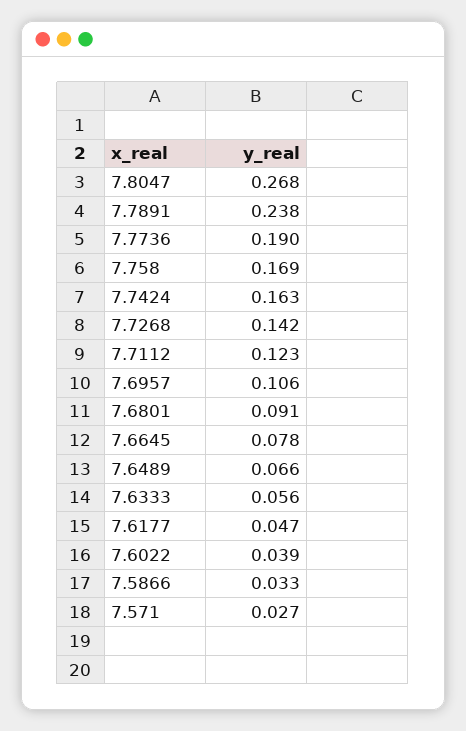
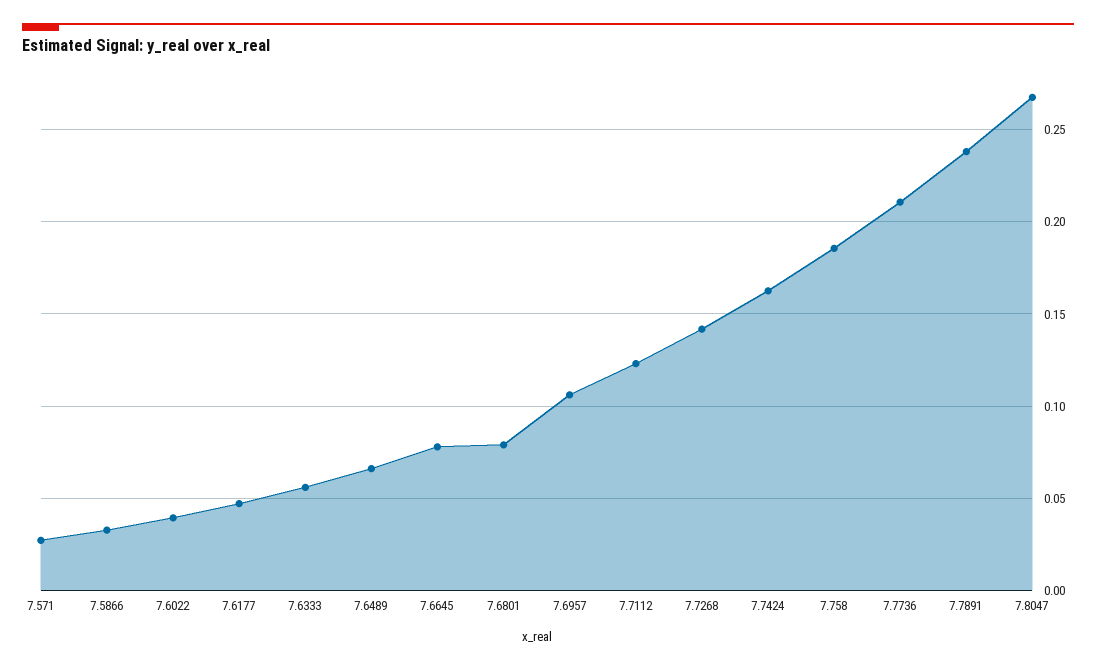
  {
    "7.8047": 0.268,
    "7.7891": 0.238,
-   "7.7736": 0.19,
+   "7.7736": 0.21,
-   "7.758": 0.169,
+   "7.758": 0.185,
    "7.7424": 0.163,
    "7.7268": 0.142,
    "7.7112": 0.123,
    "7.6957": 0.106,
-   "7.6801": 0.091,
+   "7.6801": 0.08,
    "7.6645": 0.078,
    "7.6489": 0.066,
    "7.6333": 0.056,
    "7.6177": 0.047,
    "7.6022": 0.039,
    "7.5866": 0.033,
    "7.571": 0.027
  }

